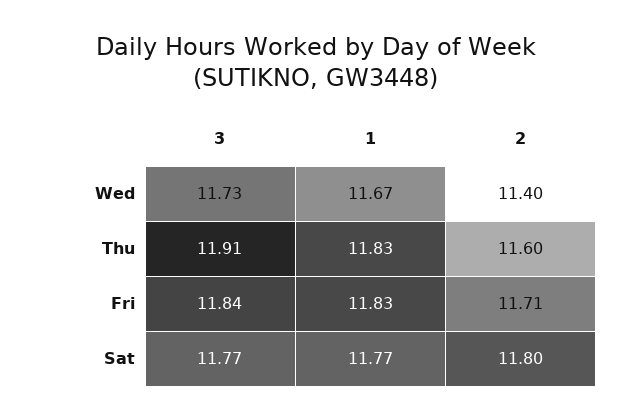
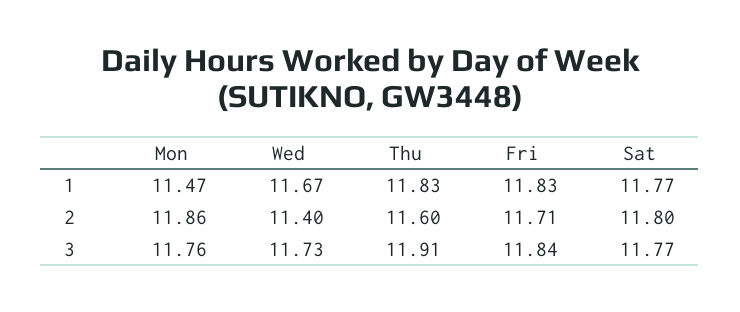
  {
    "3": {
      "Wed": 11.73,
      "Thu": 11.91,
      "Fri": 11.84,
-     "Sat": 11.77
+     "Sat": 11.77,
+     "Mon": 11.76
    },
    "1": {
      "Wed": 11.67,
      "Thu": 11.83,
      "Fri": 11.83,
-     "Sat": 11.77
+     "Sat": 11.77,
+     "Mon": 11.47
    },
    "2": {
      "Wed": 11.4,
      "Thu": 11.6,
      "Fri": 11.71,
-     "Sat": 11.8
+     "Sat": 11.8,
+     "Mon": 11.86
    }
  }

